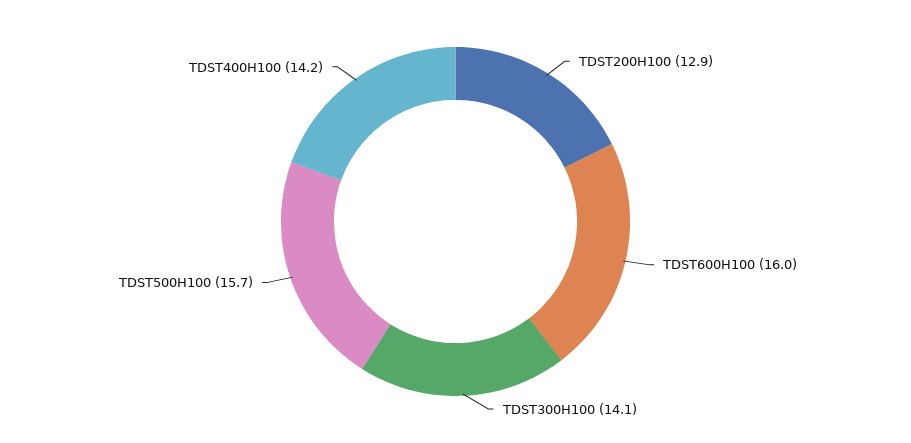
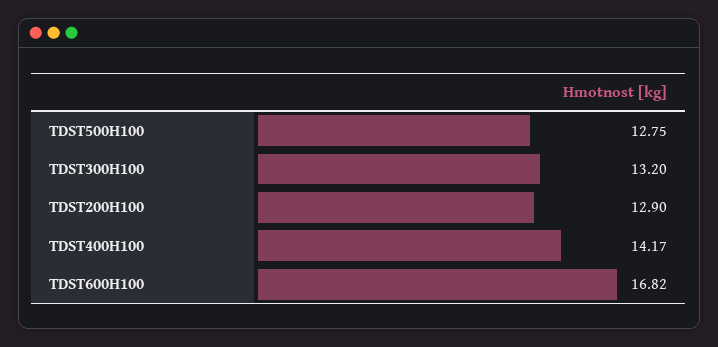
  {
    "TDST200H100": 12.9,
-   "TDST600H100": 16,
+   "TDST600H100": 16.82,
-   "TDST300H100": 14.1,
+   "TDST300H100": 13.2,
-   "TDST500H100": 15.7,
+   "TDST500H100": 12.75,
    "TDST400H100": 14.17
  }

